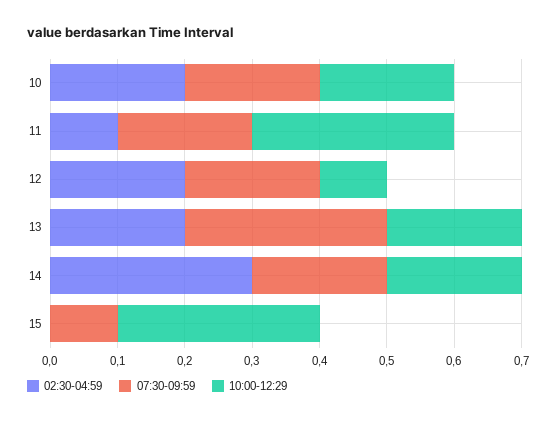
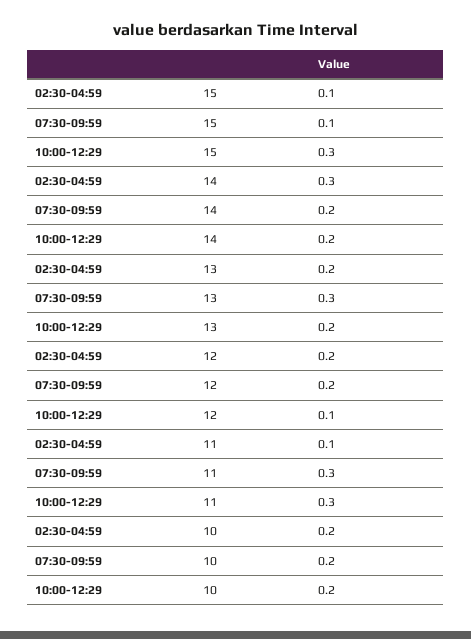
  {
    "02:30-04:59": {
      "10": 0.2,
      "11": 0.1,
      "12": 0.2,
      "13": 0.2,
      "14": 0.3,
-     "15": 0
+     "15": 0.1
    },
    "07:30-09:59": {
      "10": 0.2,
-     "11": 0.2,
+     "11": 0.3,
      "12": 0.2,
      "13": 0.3,
      "14": 0.2,
      "15": 0.1
    },
    "10:00-12:29": {
      "10": 0.2,
      "11": 0.3,
      "12": 0.1,
      "13": 0.2,
      "14": 0.2,
      "15": 0.3
    }
  }

